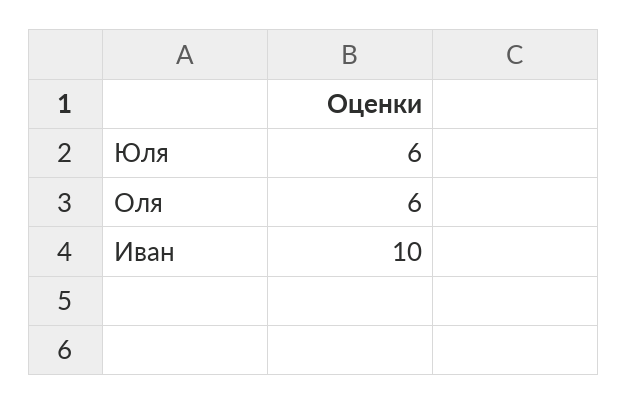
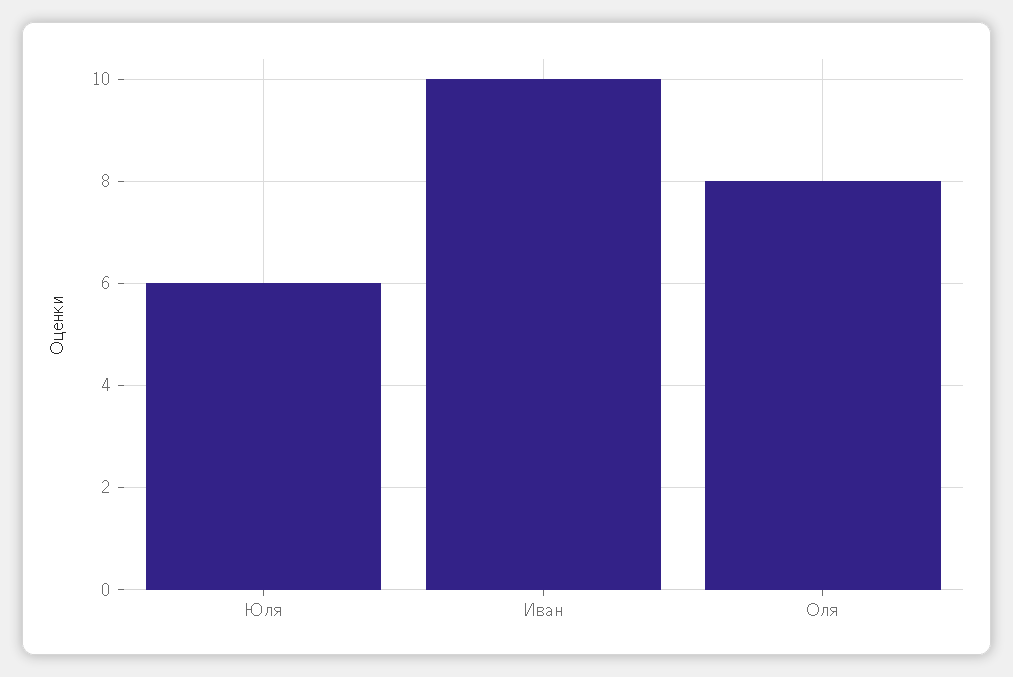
  {
    "Юля": 6,
-   "Оля": 6,
+   "Оля": 8,
    "Иван": 10
  }

